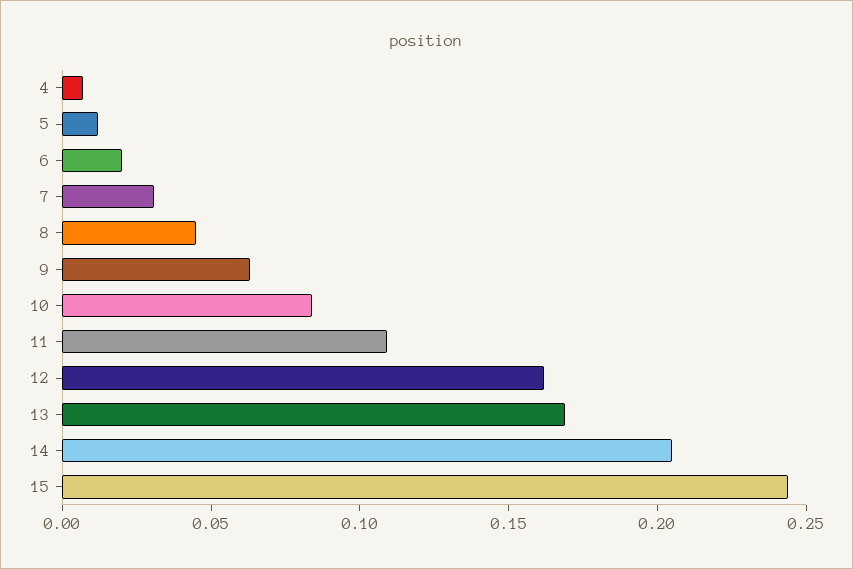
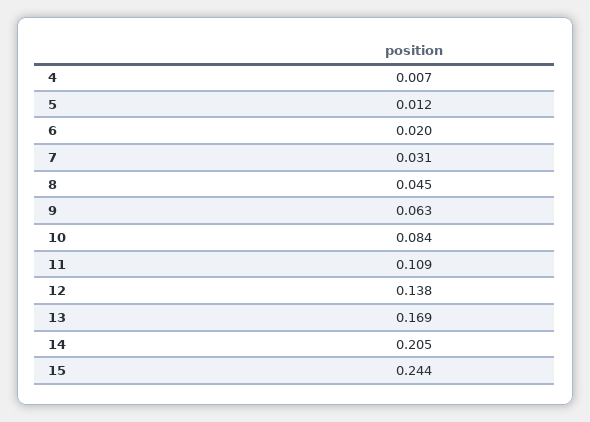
  {
    "4": 0.007,
    "5": 0.012,
    "6": 0.02,
    "7": 0.031,
    "8": 0.045,
    "9": 0.063,
    "10": 0.084,
    "11": 0.109,
-   "12": 0.16,
+   "12": 0.138,
    "13": 0.169,
    "14": 0.205,
    "15": 0.244
  }

